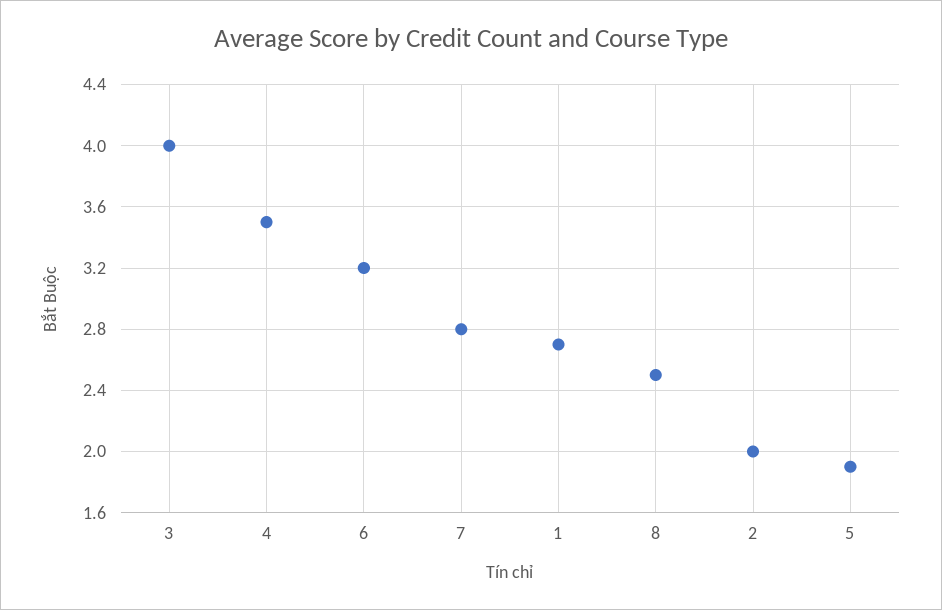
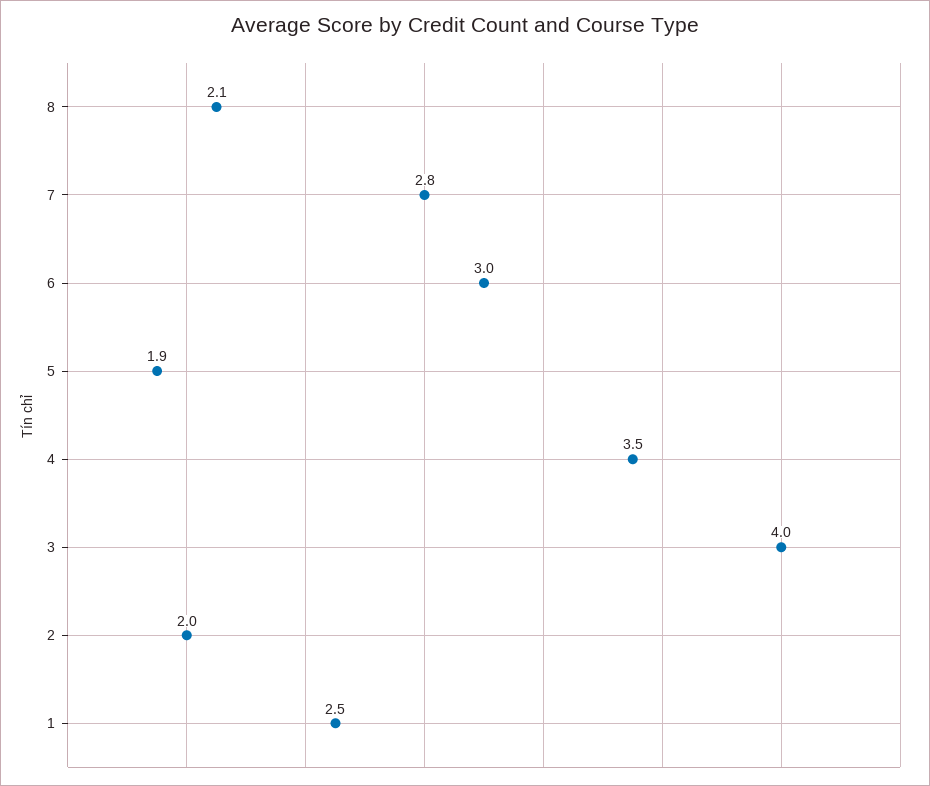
  {
    "3": 4,
    "4": 3.5,
-   "6": 3.2,
+   "6": 3,
    "7": 2.8,
-   "1": 2.7,
+   "1": 2.5,
-   "8": 2.5,
+   "8": 2.1,
    "2": 2,
    "5": 1.9
  }

